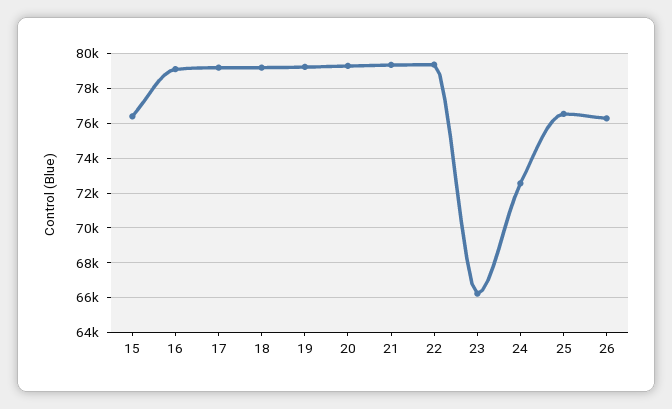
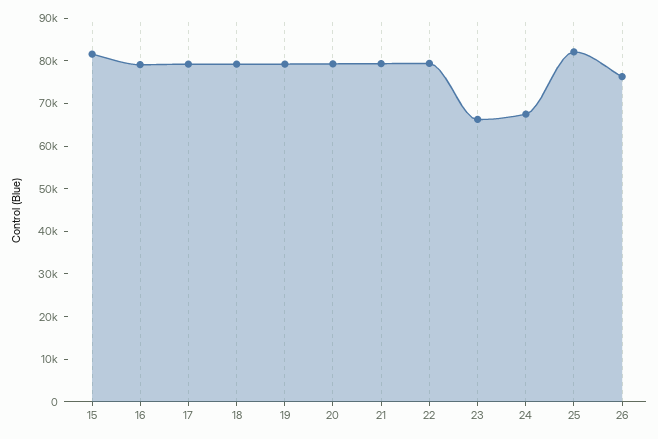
  {
-   "15": 76500,
+   "15": 82000,
    "16": 79000,
    "17": 79000,
    "18": 79000,
    "19": 79000,
    "20": 79500,
    "21": 79500,
    "22": 79500,
    "23": 66000,
-   "24": 72500,
+   "24": 68000,
-   "25": 76500,
+   "25": 82000,
    "26": 76500
  }

